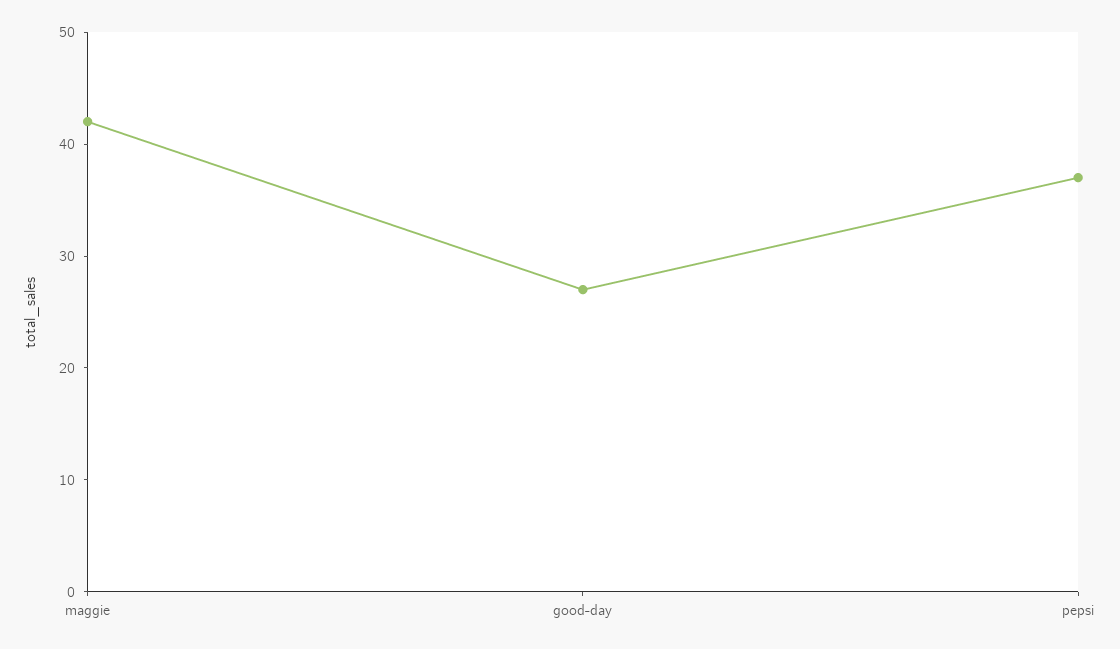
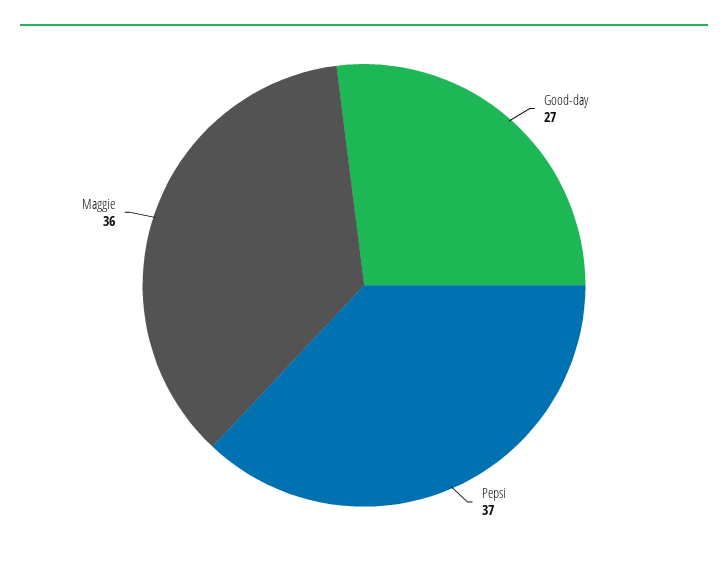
  {
-   "maggie": 42,
+   "maggie": 36,
    "good-day": 27,
    "pepsi": 37
  }

